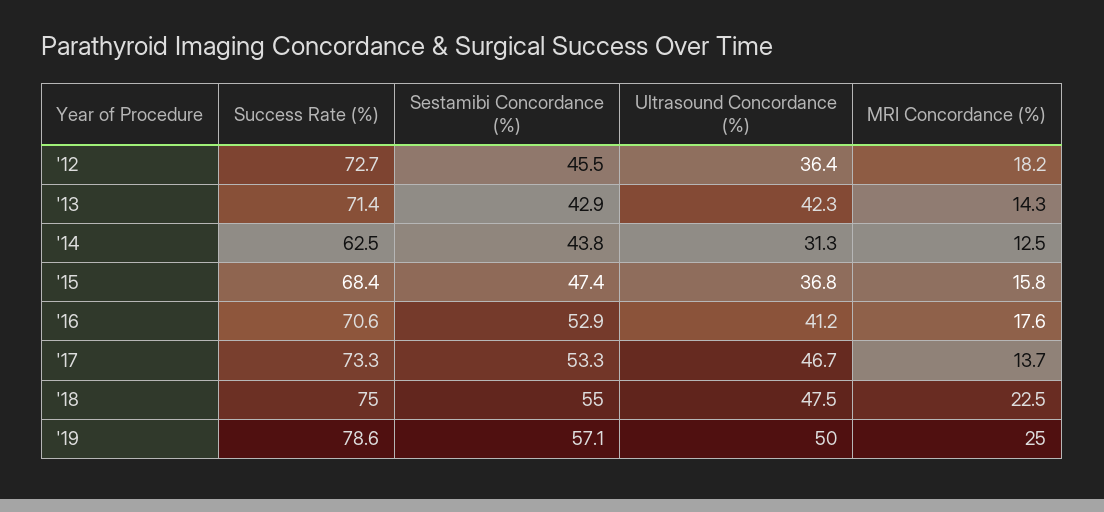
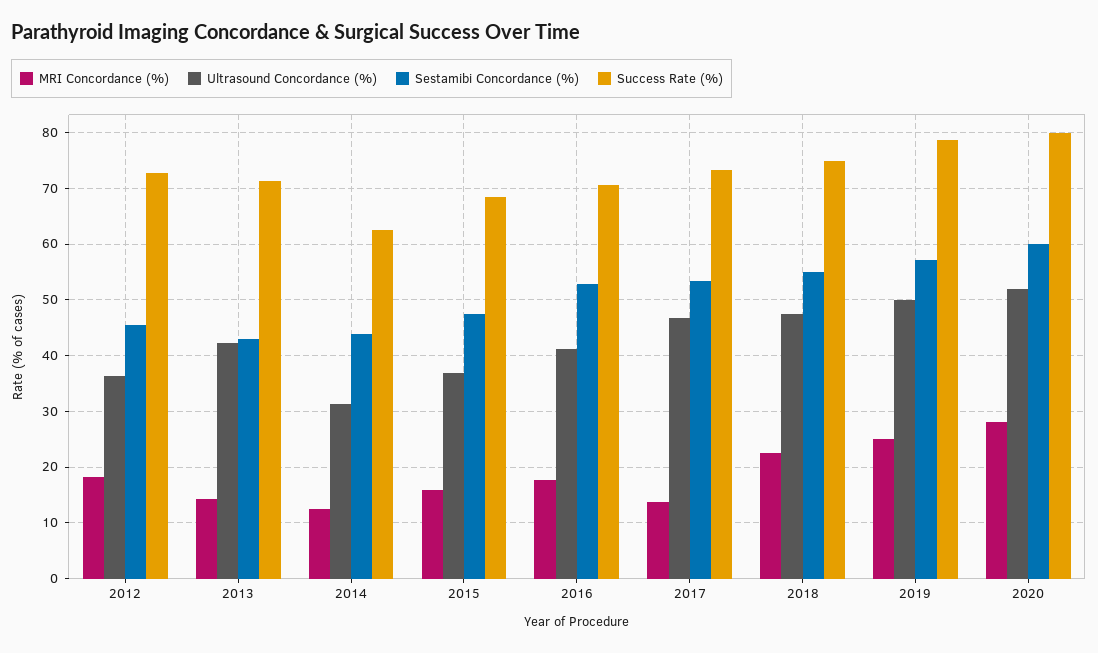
  {
    "Success Rate (%)": {
      "'12": 72.7,
      "'13": 71.4,
      "'14": 62.5,
      "'15": 68.4,
      "'16": 70.6,
      "'17": 73.3,
      "'18": 75,
-     "'19": 78.6
+     "'19": 78.6,
+     "2020": 80
    },
    "Sestamibi Concordance (%)": {
      "'12": 45.5,
      "'13": 42.9,
      "'14": 43.8,
      "'15": 47.4,
      "'16": 52.9,
      "'17": 53.3,
      "'18": 55,
-     "'19": 57.1
+     "'19": 57.1,
+     "2020": 60
    },
    "Ultrasound Concordance (%)": {
      "'12": 36.4,
      "'13": 42.3,
      "'14": 31.3,
      "'15": 36.8,
      "'16": 41.2,
      "'17": 46.7,
      "'18": 47.5,
-     "'19": 50
+     "'19": 50,
+     "2020": 52
    },
    "MRI Concordance (%)": {
      "'12": 18.2,
      "'13": 14.3,
      "'14": 12.5,
      "'15": 15.8,
      "'16": 17.6,
      "'17": 13.7,
      "'18": 22.5,
-     "'19": 25
+     "'19": 25,
+     "2020": 28
    }
  }

